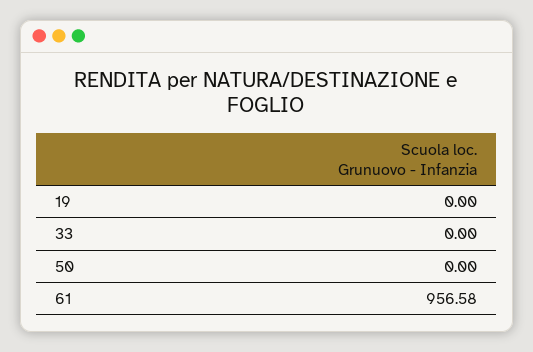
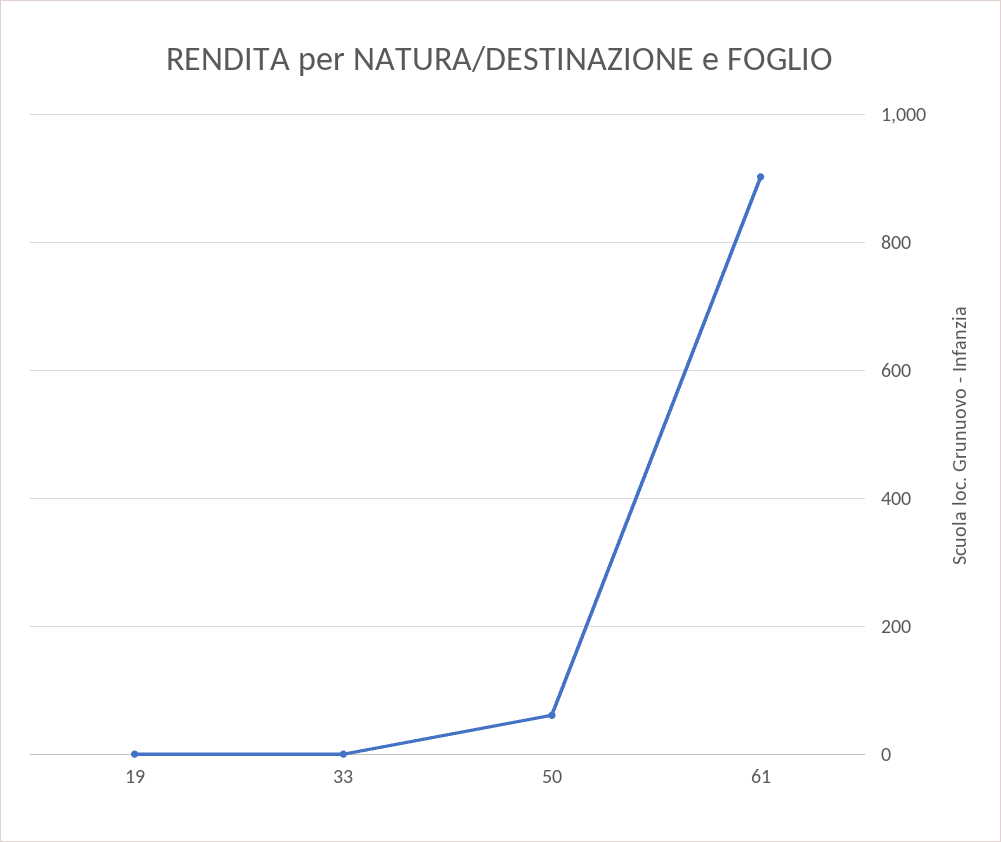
  {
    "19": 0,
    "33": 0,
-   "50": 0,
+   "50": 60,
-   "61": 956.58
+   "61": 900
  }

